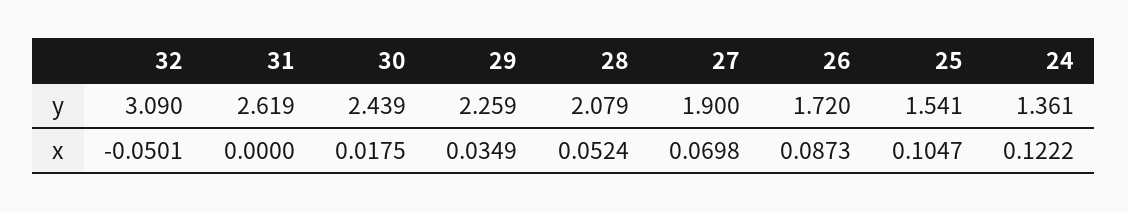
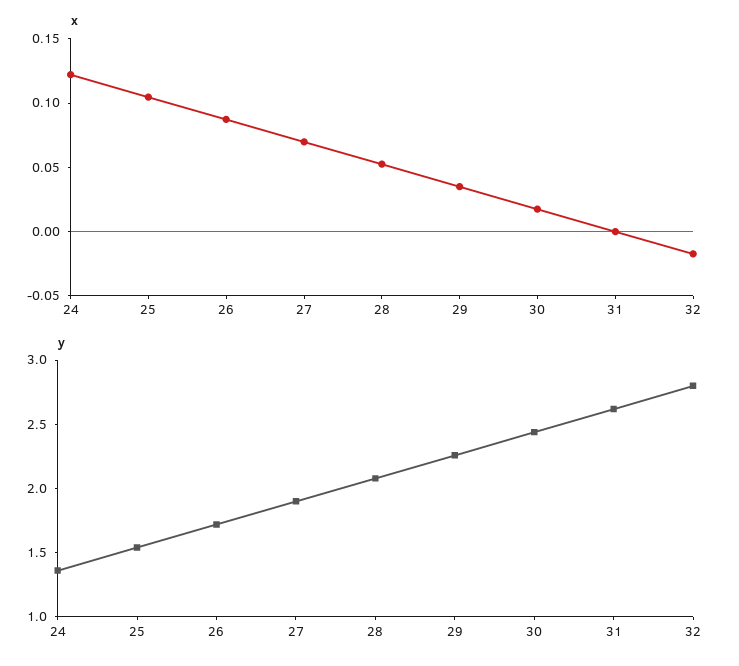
  {
    "y": {
-     "32": 3.09,
+     "32": 2.8,
      "31": 2.619,
      "30": 2.439,
      "29": 2.259,
      "28": 2.079,
      "27": 1.9,
      "26": 1.72,
      "25": 1.541,
      "24": 1.361
    },
    "x": {
-     "32": -0.0501,
+     "32": -0.02,
      "31": 0,
      "30": 0.0175,
      "29": 0.0349,
      "28": 0.0524,
      "27": 0.0698,
      "26": 0.0873,
      "25": 0.1047,
      "24": 0.1222
    }
  }

